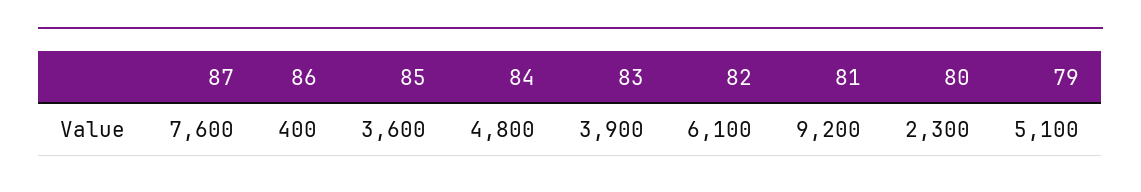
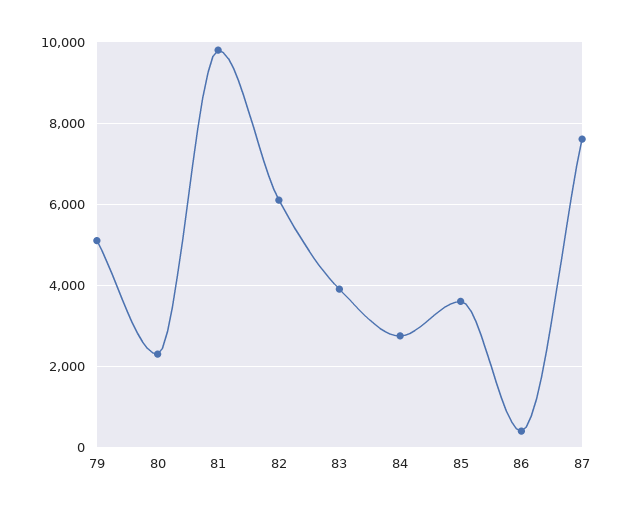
  {
    "87": 7600,
    "86": 400,
    "85": 3600,
-   "84": 4800,
+   "84": 2800,
    "83": 3900,
    "82": 6100,
-   "81": 9200,
+   "81": 9800,
    "80": 2300,
    "79": 5100
  }

